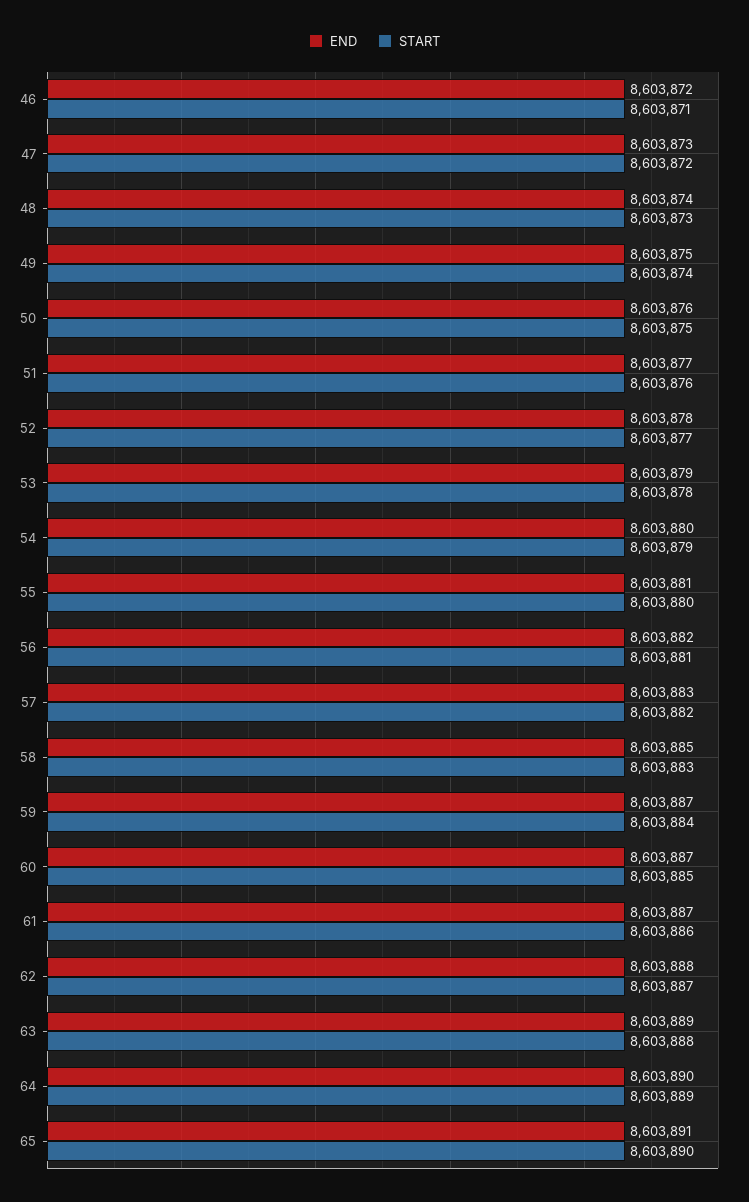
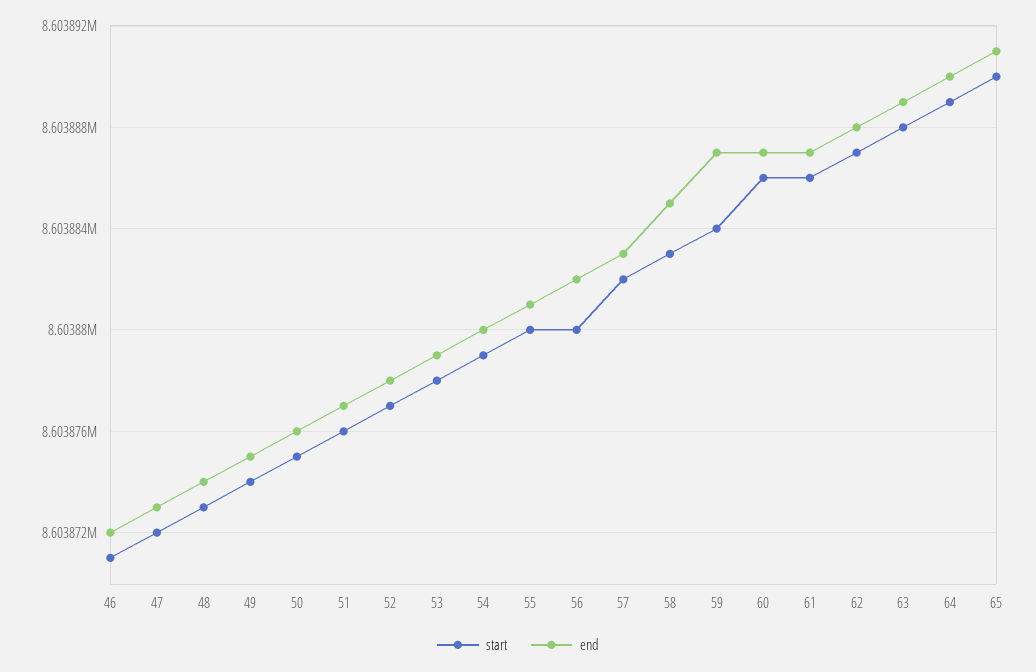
  {
    "END": {
      "46": 8603872,
      "47": 8603873,
      "48": 8603874,
      "49": 8603875,
      "50": 8603876,
      "51": 8603877,
      "52": 8603878,
      "53": 8603879,
      "54": 8603880,
      "55": 8603881,
      "56": 8603882,
      "57": 8603883,
      "58": 8603885,
      "59": 8603887,
      "60": 8603887,
      "61": 8603887,
      "62": 8603888,
      "63": 8603889,
      "64": 8603890,
      "65": 8603891
    },
    "START": {
      "46": 8603871,
      "47": 8603872,
      "48": 8603873,
      "49": 8603874,
      "50": 8603875,
      "51": 8603876,
      "52": 8603877,
      "53": 8603878,
      "54": 8603879,
      "55": 8603880,
-     "56": 8603881,
+     "56": 8603880,
      "57": 8603882,
      "58": 8603883,
      "59": 8603884,
-     "60": 8603885,
+     "60": 8603886,
      "61": 8603886,
      "62": 8603887,
      "63": 8603888,
      "64": 8603889,
      "65": 8603890
    }
  }

